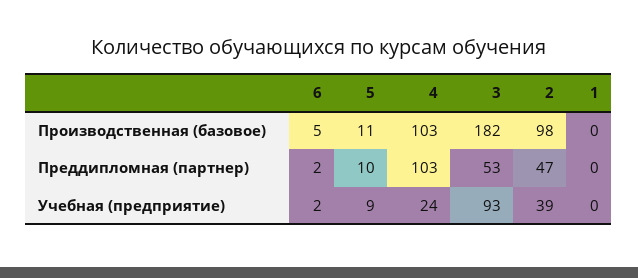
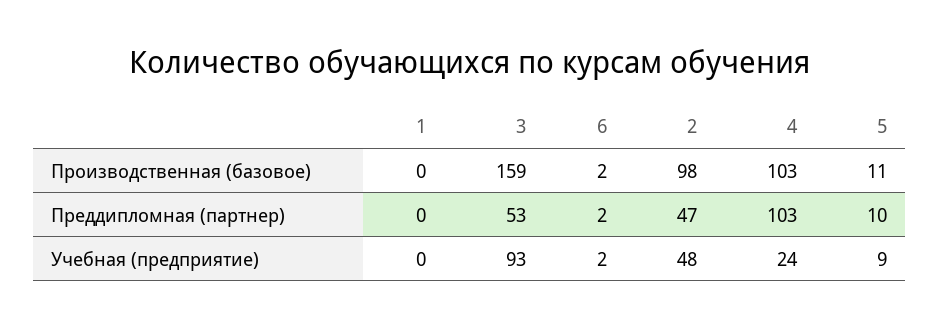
  {
    "6": {
-     "Производственная (базовое)": 5,
+     "Производственная (базовое)": 2,
      "Преддипломная (партнер)": 2,
      "Учебная (предприятие)": 2
    },
    "5": {
      "Производственная (базовое)": 11,
      "Преддипломная (партнер)": 10,
      "Учебная (предприятие)": 9
    },
    "4": {
      "Производственная (базовое)": 103,
      "Преддипломная (партнер)": 103,
      "Учебная (предприятие)": 24
    },
    "3": {
-     "Производственная (базовое)": 182,
+     "Производственная (базовое)": 159,
      "Преддипломная (партнер)": 53,
      "Учебная (предприятие)": 93
    },
    "2": {
      "Производственная (базовое)": 98,
      "Преддипломная (партнер)": 47,
-     "Учебная (предприятие)": 39
+     "Учебная (предприятие)": 48
    },
    "1": {
      "Производственная (базовое)": 0,
      "Преддипломная (партнер)": 0,
      "Учебная (предприятие)": 0
    }
  }

